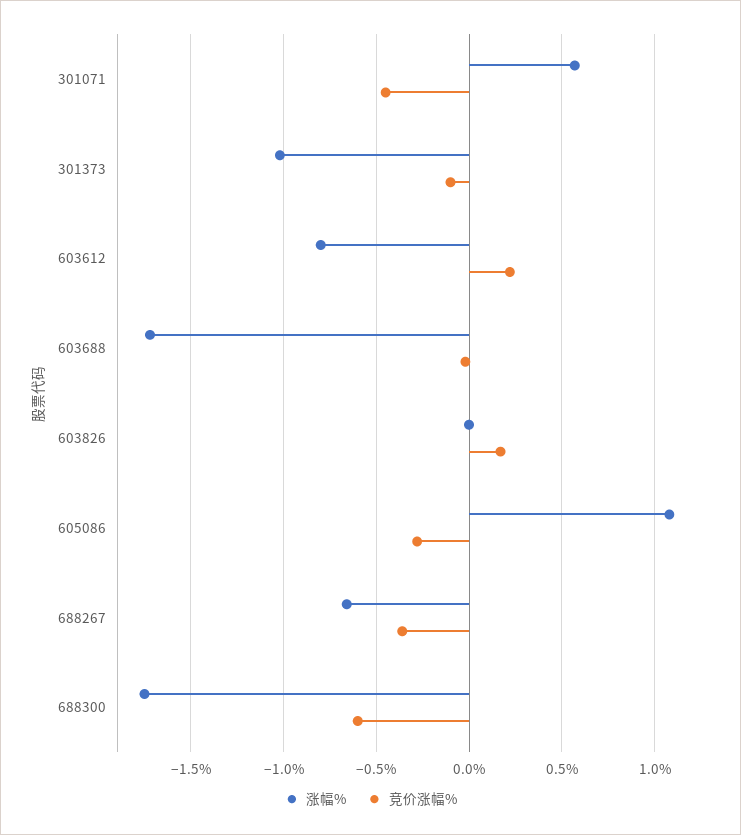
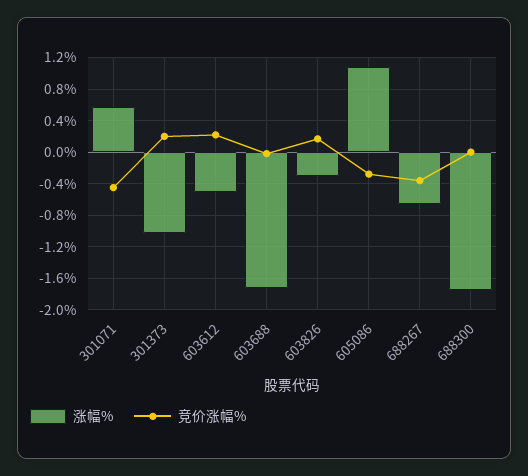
  {
    "涨幅%": {
      "301071": 0.55,
      "301373": -1,
-     "603612": -0.8,
+     "603612": -0.5,
      "603688": -1.7,
-     "603826": 0,
+     "603826": -0.3,
      "605086": 1.1,
      "688267": -0.65,
      "688300": -1.75
    },
    "竞价涨幅%": {
      "301071": -0.45,
-     "301373": -0.1,
+     "301373": 0.2,
      "603612": 0.2,
      "603688": 0,
      "603826": 0.15,
      "605086": -0.3,
      "688267": -0.35,
-     "688300": -0.6
+     "688300": 0
    }
  }

